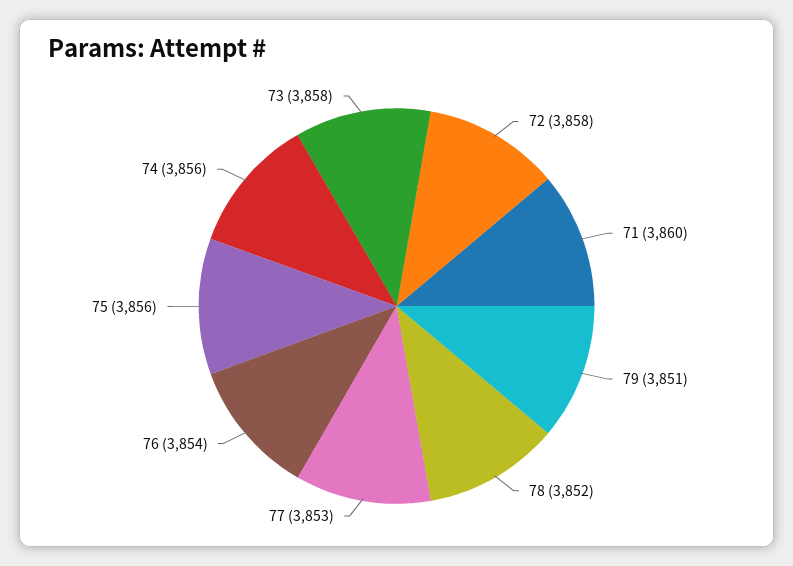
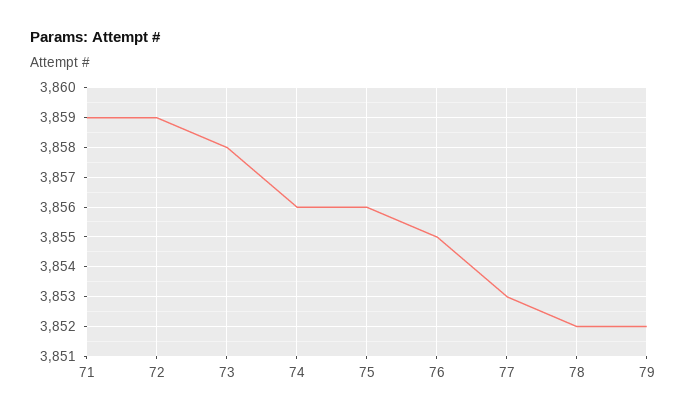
  {
-   "72": 3858,
+   "72": 3859,
-   "71": 3860,
+   "71": 3859,
-   "79": 3851,
+   "79": 3852,
    "78": 3852,
    "77": 3853,
-   "76": 3854,
+   "76": 3855,
    "75": 3856,
    "74": 3856,
    "73": 3858
  }

